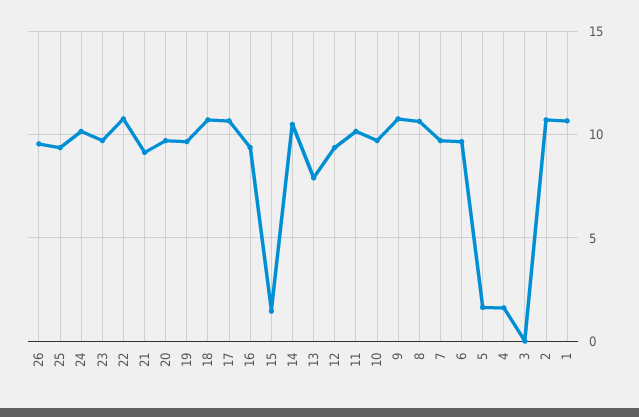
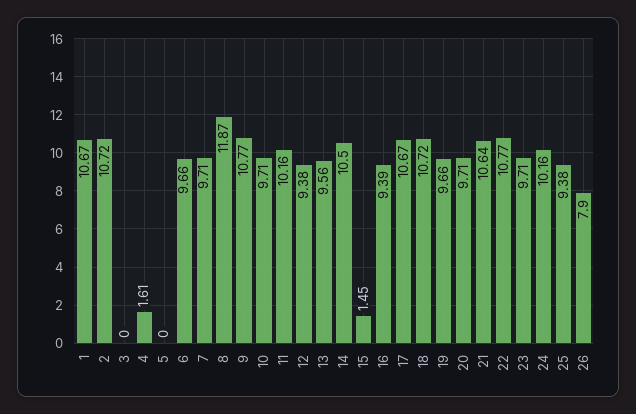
  {
-   "26": 9.5,
+   "26": 7.9,
    "25": 9.38,
    "24": 10.16,
    "23": 9.71,
    "22": 10.77,
-   "21": 9,
+   "21": 10.64,
    "20": 9.71,
    "19": 9.66,
    "18": 10.72,
    "17": 10.67,
    "16": 9.39,
    "15": 1.45,
    "14": 10.5,
-   "13": 8,
+   "13": 9.56,
    "12": 9.38,
    "11": 10.16,
    "10": 9.71,
    "9": 10.77,
-   "8": 10.5,
+   "8": 11.87,
    "7": 9.71,
    "6": 9.66,
-   "5": 1.5,
+   "5": 0,
    "4": 1.61,
    "3": 0,
    "2": 10.72,
    "1": 10.67
  }

